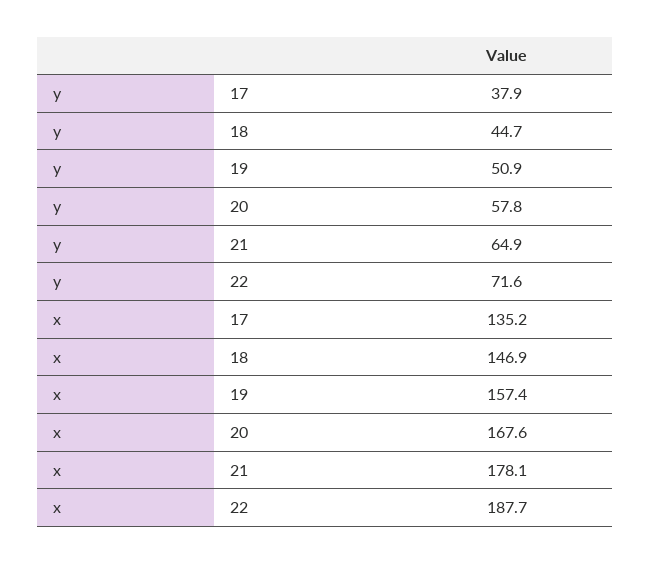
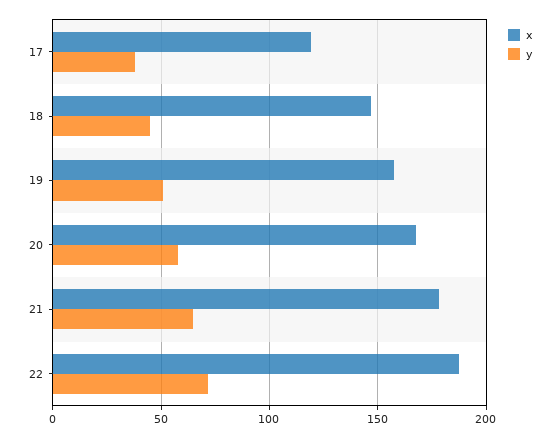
  {
    "y": {
      "17": 37.9,
      "18": 44.7,
      "19": 50.9,
      "20": 57.8,
      "21": 64.9,
      "22": 71.6
    },
    "x": {
-     "17": 135.2,
+     "17": 120,
      "18": 146.9,
      "19": 157.4,
      "20": 167.6,
      "21": 178.1,
      "22": 187.7
    }
  }

